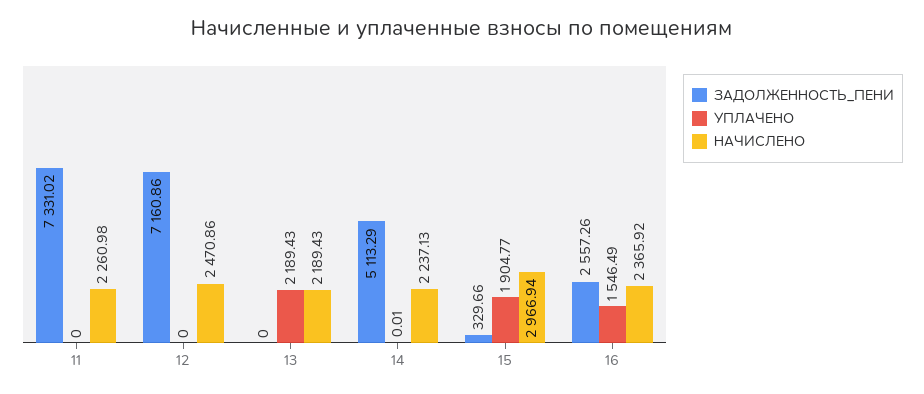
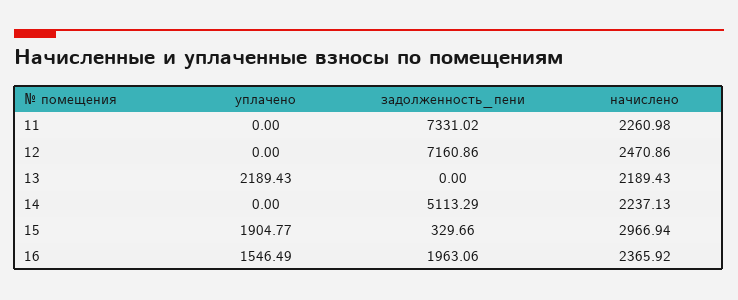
  {
    "ЗАДОЛЖЕННОСТЬ_ПЕНИ": {
      "11": 7331.02,
      "12": 7160.86,
      "13": 0,
      "14": 5113.29,
      "15": 329.66,
-     "16": 2557.26
+     "16": 1963.06
    },
    "УПЛАЧЕНО": {
      "11": 0,
      "12": 0,
      "13": 2189.43,
-     "14": 0.01,
+     "14": 0,
      "15": 1904.77,
      "16": 1546.49
    },
    "НАЧИСЛЕНО": {
      "11": 2260.98,
      "12": 2470.86,
      "13": 2189.43,
      "14": 2237.13,
      "15": 2966.94,
      "16": 2365.92
    }
  }

